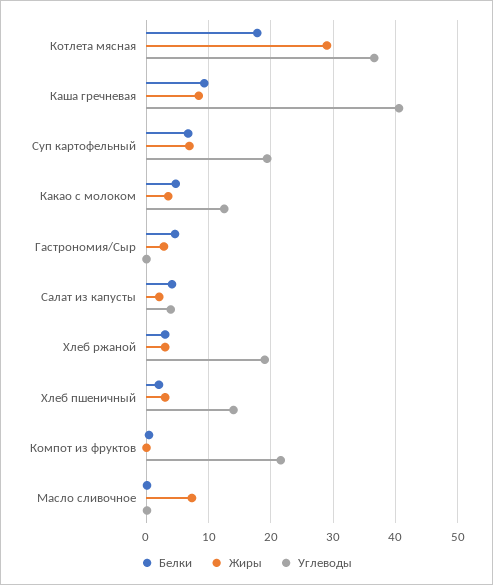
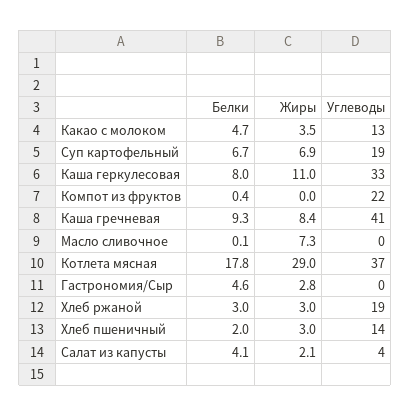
  {
    "Белки": {
      "Котлета мясная": 17.8,
      "Каша гречневая": 9.3,
      "Суп картофельный": 6.7,
      "Какао с молоком": 4.7,
      "Гастрономия/Сыр": 4.6,
      "Салат из капусты": 4.1,
      "Хлеб ржаной": 3,
      "Хлеб пшеничный": 2,
      "Компот из фруктов": 0.4,
-     "Масло сливочное": 0.1
+     "Масло сливочное": 0.1,
+     "Каша геркулесовая": 8
    },
    "Жиры": {
      "Котлета мясная": 29,
      "Каша гречневая": 8.4,
      "Суп картофельный": 6.9,
      "Какао с молоком": 3.5,
      "Гастрономия/Сыр": 2.8,
      "Салат из капусты": 2.1,
      "Хлеб ржаной": 3,
      "Хлеб пшеничный": 3,
      "Компот из фруктов": 0,
-     "Масло сливочное": 7.3
+     "Масло сливочное": 7.3,
+     "Каша геркулесовая": 11
    },
    "Углеводы": {
      "Котлета мясная": 37,
      "Каша гречневая": 41,
      "Суп картофельный": 19,
      "Какао с молоком": 13,
      "Гастрономия/Сыр": 0,
      "Салат из капусты": 4,
      "Хлеб ржаной": 19,
      "Хлеб пшеничный": 14,
      "Компот из фруктов": 22,
-     "Масло сливочное": 0
+     "Масло сливочное": 0,
+     "Каша геркулесовая": 33
    }
  }

